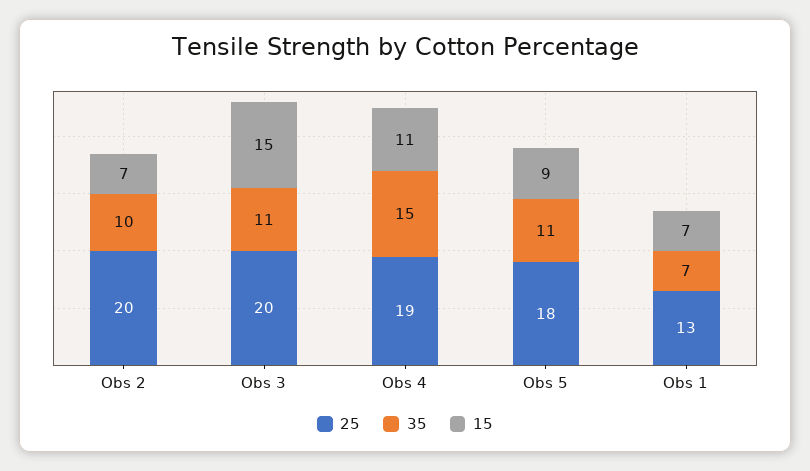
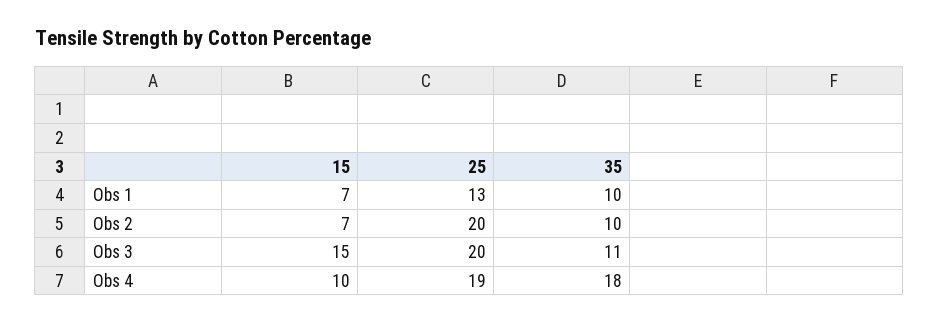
  {
    "25": {
      "Obs 2": 20,
      "Obs 3": 20,
      "Obs 4": 19,
-     "Obs 5": 18,
      "Obs 1": 13
    },
    "35": {
      "Obs 2": 10,
      "Obs 3": 11,
-     "Obs 4": 15,
+     "Obs 4": 18,
-     "Obs 5": 11,
-     "Obs 1": 7
+     "Obs 1": 10
    },
    "15": {
      "Obs 2": 7,
      "Obs 3": 15,
-     "Obs 4": 11,
+     "Obs 4": 10,
-     "Obs 5": 9,
      "Obs 1": 7
    }
  }

